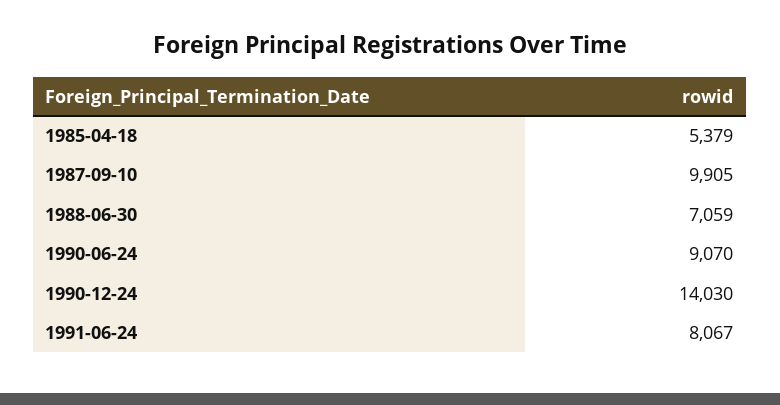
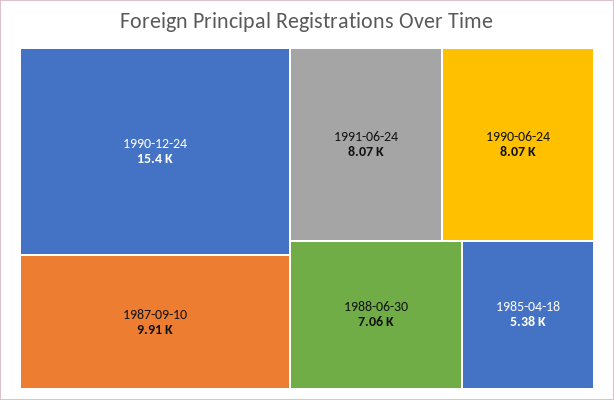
  {
    "1985-04-18": 5379,
    "1987-09-10": 9905,
    "1988-06-30": 7059,
-   "1990-06-24": 9070,
+   "1990-06-24": 8070,
-   "1990-12-24": 14030,
+   "1990-12-24": 15400,
    "1991-06-24": 8067
  }

